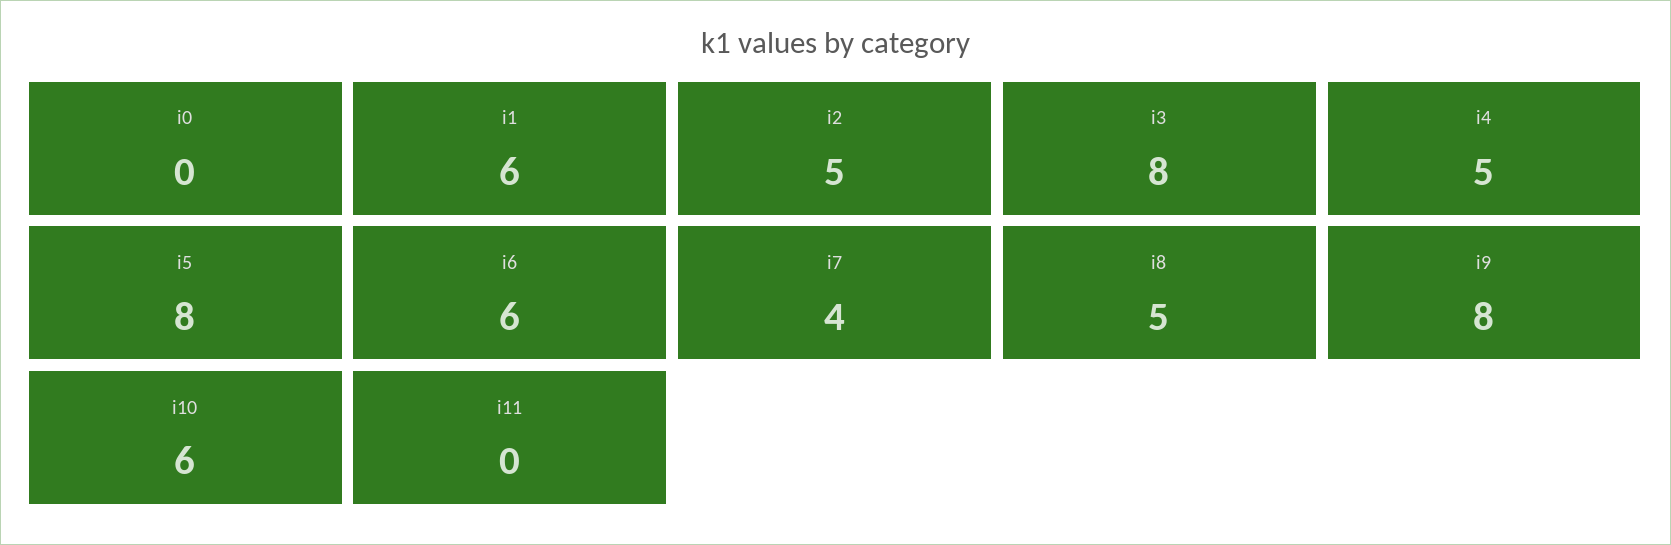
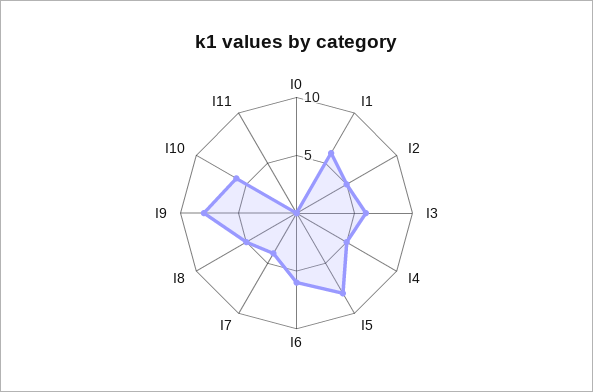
  {
    "i0": 0,
    "i1": 6,
    "i2": 5,
-   "i3": 8,
+   "i3": 6,
    "i4": 5,
    "i5": 8,
    "i6": 6,
    "i7": 4,
    "i8": 5,
    "i9": 8,
    "i10": 6,
    "i11": 0
  }

